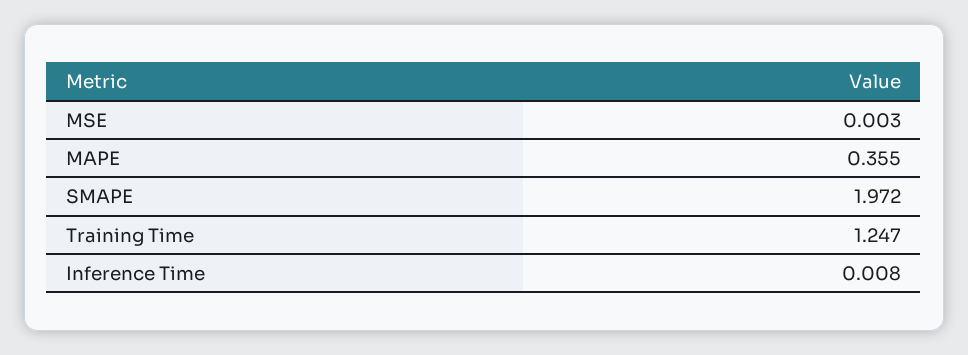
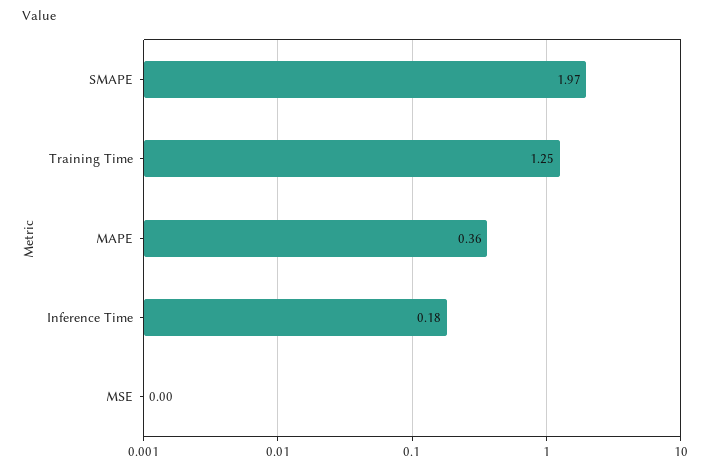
  {
    "MSE": 0.003,
    "MAPE": 0.355,
    "SMAPE": 1.972,
    "Training Time": 1.247,
-   "Inference Time": 0.008
+   "Inference Time": 0.18
  }

